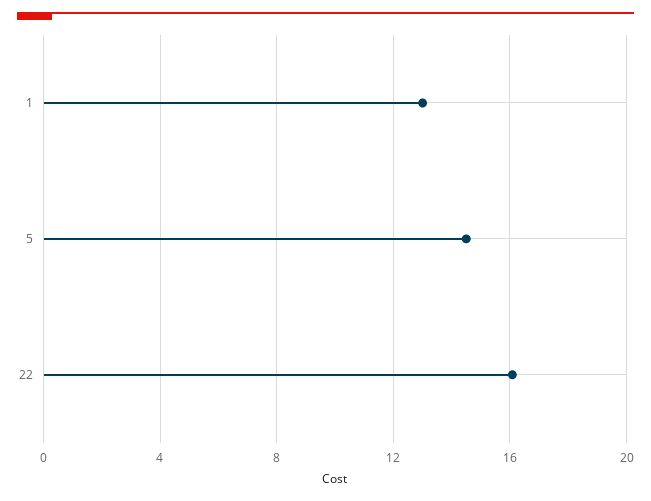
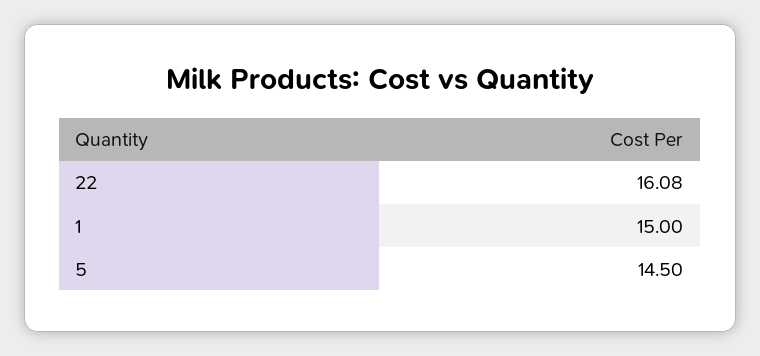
  {
-   "1": 13,
+   "1": 15,
    "5": 14.5,
    "22": 16.08
  }

